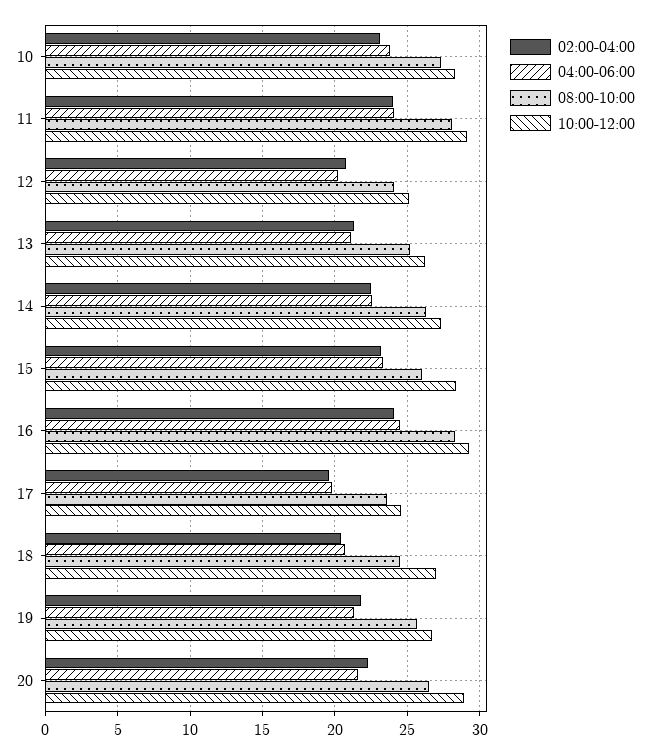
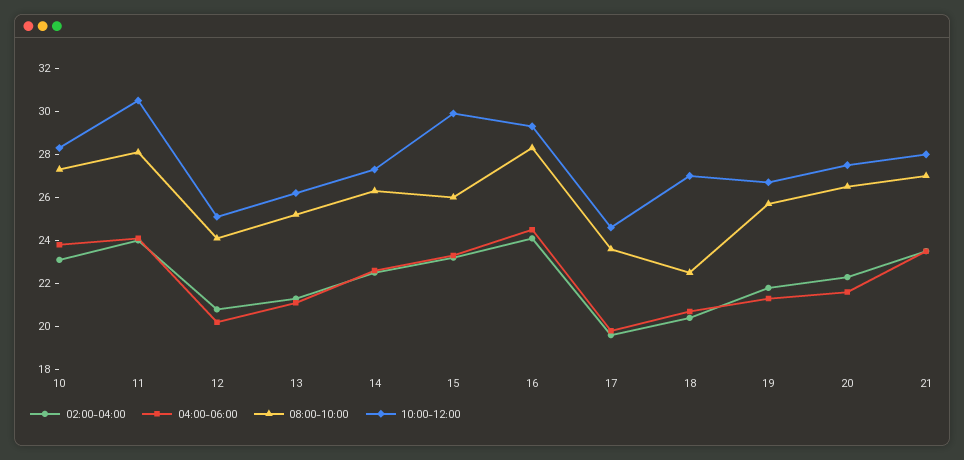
  {
    "02:00-04:00": {
      "10": 23,
      "11": 24,
      "12": 21,
      "13": 21.5,
      "14": 22.5,
      "15": 23,
      "16": 24,
      "17": 19.5,
      "18": 20.5,
      "19": 22,
-     "20": 22.5
+     "20": 22.5,
+     "21": 23.5
    },
    "04:00-06:00": {
      "10": 24,
      "11": 24,
      "12": 20,
      "13": 21,
      "14": 22.5,
      "15": 23.5,
      "16": 24.5,
      "17": 20,
      "18": 20.5,
      "19": 21.5,
-     "20": 21.5
+     "20": 21.5,
+     "21": 23.5
    },
    "08:00-10:00": {
      "10": 27.5,
      "11": 28,
      "12": 24,
      "13": 25,
      "14": 26.5,
      "15": 26,
      "16": 28.5,
      "17": 23.5,
-     "18": 24.5,
+     "18": 22.5,
      "19": 25.5,
-     "20": 26.5
+     "20": 26.5,
+     "21": 27
    },
    "10:00-12:00": {
      "10": 28.5,
-     "11": 29,
+     "11": 30.5,
      "12": 25,
      "13": 26,
      "14": 27.5,
-     "15": 28.5,
+     "15": 30,
      "16": 29.5,
      "17": 24.5,
      "18": 27,
      "19": 26.5,
-     "20": 29
+     "20": 27.5,
+     "21": 28
    }
  }

